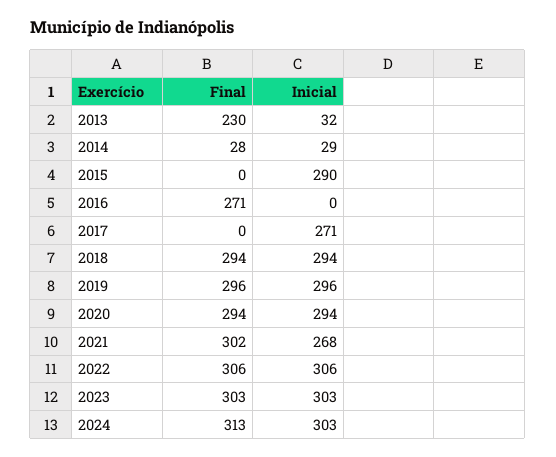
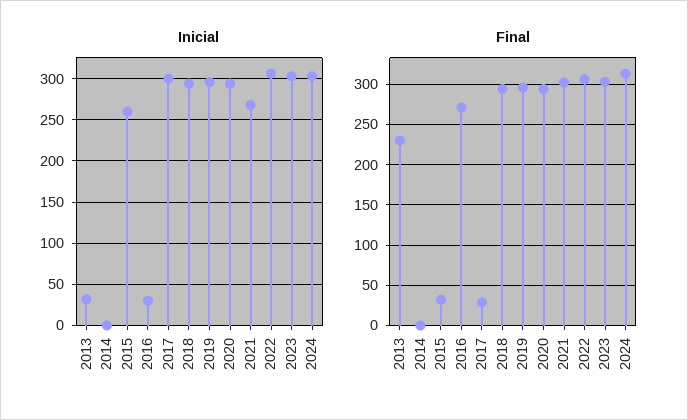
  {
    "Final": {
      "2013": 230,
-     "2014": 28,
+     "2014": 0,
-     "2015": 0,
+     "2015": 30,
      "2016": 271,
-     "2017": 0,
+     "2017": 30,
      "2018": 294,
      "2019": 296,
      "2020": 294,
      "2021": 302,
      "2022": 306,
      "2023": 303,
      "2024": 313
    },
    "Inicial": {
      "2013": 32,
-     "2014": 29,
+     "2014": 0,
-     "2015": 290,
+     "2015": 260,
-     "2016": 0,
+     "2016": 30,
-     "2017": 271,
+     "2017": 300,
      "2018": 294,
      "2019": 296,
      "2020": 294,
      "2021": 268,
      "2022": 306,
      "2023": 303,
      "2024": 303
    }
  }

